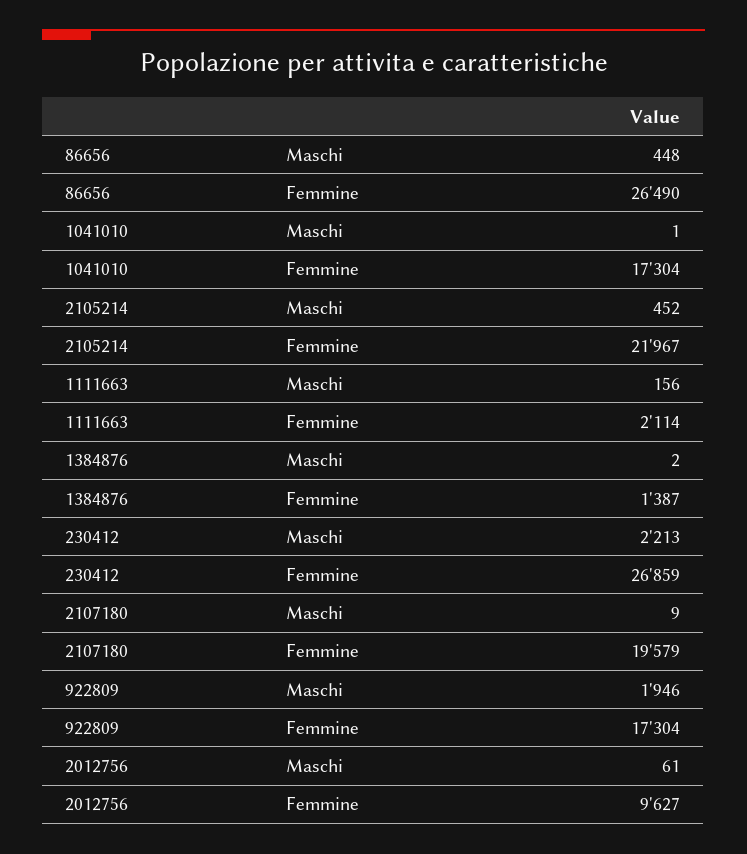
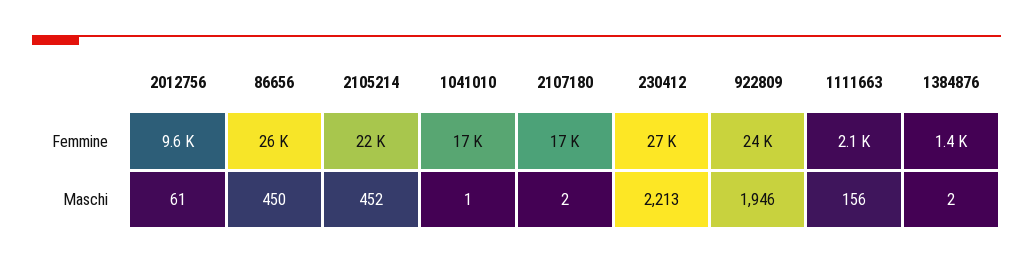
  {
    "86656": {
-     "Maschi": 448,
+     "Maschi": 450,
      "Femmine": 26490
    },
    "1041010": {
      "Maschi": 1,
      "Femmine": 17304
    },
    "2105214": {
      "Maschi": 452,
      "Femmine": 21967
    },
    "1111663": {
      "Maschi": 156,
      "Femmine": 2114
    },
    "1384876": {
      "Maschi": 2,
      "Femmine": 1387
    },
    "230412": {
      "Maschi": 2213,
      "Femmine": 26859
    },
    "2107180": {
-     "Maschi": 9,
+     "Maschi": 2,
-     "Femmine": 19579
+     "Femmine": 17000
    },
    "922809": {
      "Maschi": 1946,
-     "Femmine": 17304
+     "Femmine": 24000
    },
    "2012756": {
      "Maschi": 61,
      "Femmine": 9627
    }
  }

